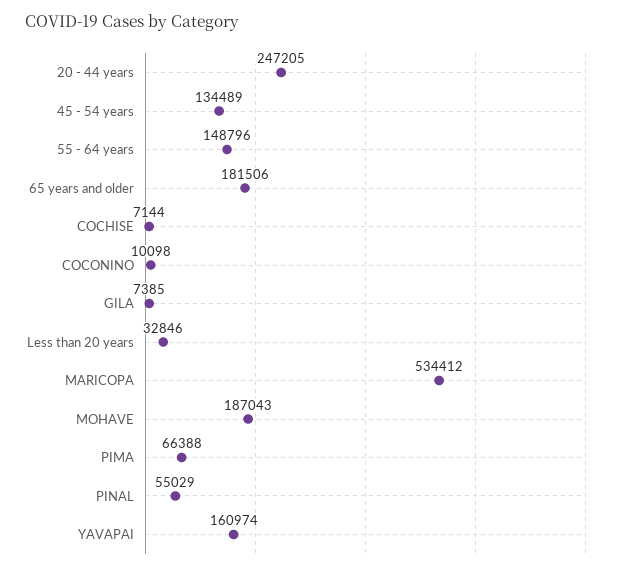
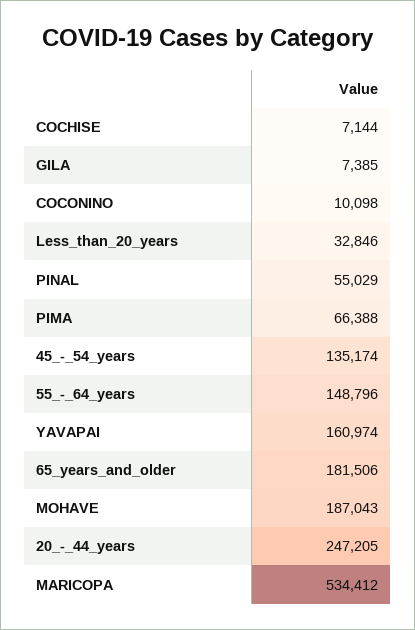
  {
    "20 - 44 years": 247205,
-   "45 - 54 years": 134489,
+   "45 - 54 years": 135174,
    "55 - 64 years": 148796,
    "65 years and older": 181506,
    "COCHISE": 7144,
    "COCONINO": 10098,
    "GILA": 7385,
    "Less than 20 years": 32846,
    "MARICOPA": 534412,
    "MOHAVE": 187043,
    "PIMA": 66388,
    "PINAL": 55029,
    "YAVAPAI": 160974
  }

